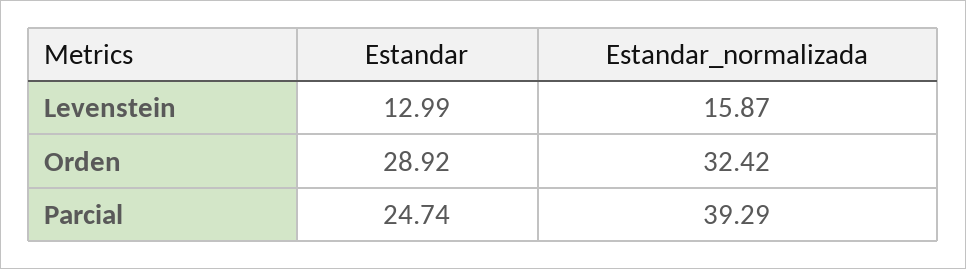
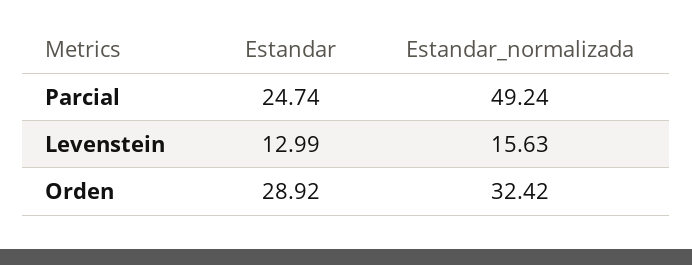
  {
    "Estandar": {
      "Levenstein": 12.99,
      "Orden": 28.92,
      "Parcial": 24.74
    },
    "Estandar_normalizada": {
-     "Levenstein": 15.87,
+     "Levenstein": 15.63,
      "Orden": 32.42,
-     "Parcial": 39.29
+     "Parcial": 49.24
    }
  }

